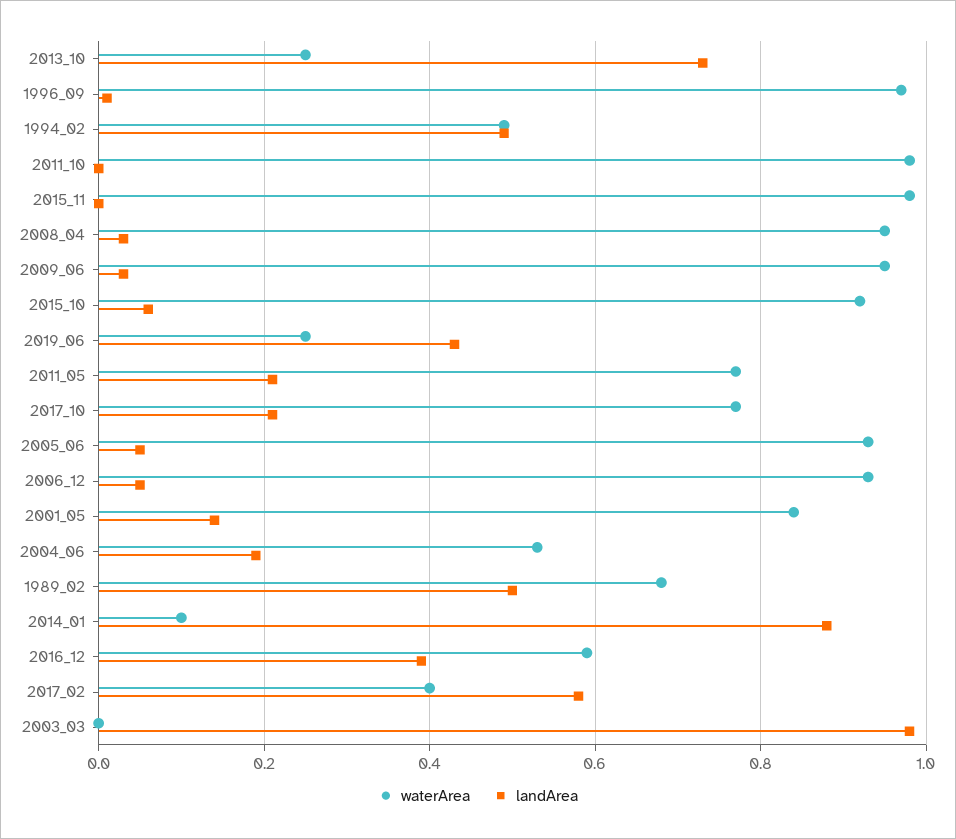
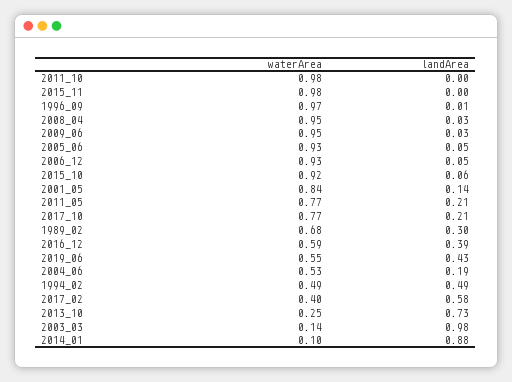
  {
    "waterArea": {
      "2013_10": 0.25,
      "1996_09": 0.97,
      "1994_02": 0.49,
      "2011_10": 0.98,
      "2015_11": 0.98,
      "2008_04": 0.95,
      "2009_06": 0.95,
      "2015_10": 0.92,
-     "2019_06": 0.25,
+     "2019_06": 0.55,
      "2011_05": 0.77,
      "2017_10": 0.77,
      "2005_06": 0.93,
      "2006_12": 0.93,
      "2001_05": 0.84,
      "2004_06": 0.53,
      "1989_02": 0.68,
      "2014_01": 0.1,
      "2016_12": 0.59,
      "2017_02": 0.4,
-     "2003_03": 0
+     "2003_03": 0.14
    },
    "landArea": {
      "2013_10": 0.73,
      "1996_09": 0.01,
      "1994_02": 0.49,
      "2011_10": 0,
      "2015_11": 0,
      "2008_04": 0.03,
      "2009_06": 0.03,
      "2015_10": 0.06,
      "2019_06": 0.43,
      "2011_05": 0.21,
      "2017_10": 0.21,
      "2005_06": 0.05,
      "2006_12": 0.05,
      "2001_05": 0.14,
      "2004_06": 0.19,
-     "1989_02": 0.5,
+     "1989_02": 0.3,
      "2014_01": 0.88,
      "2016_12": 0.39,
      "2017_02": 0.58,
      "2003_03": 0.98
    }
  }

